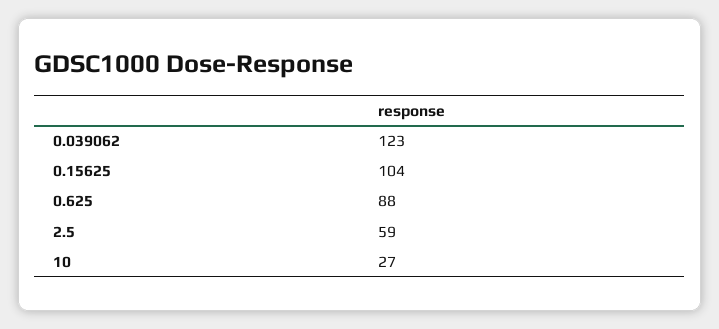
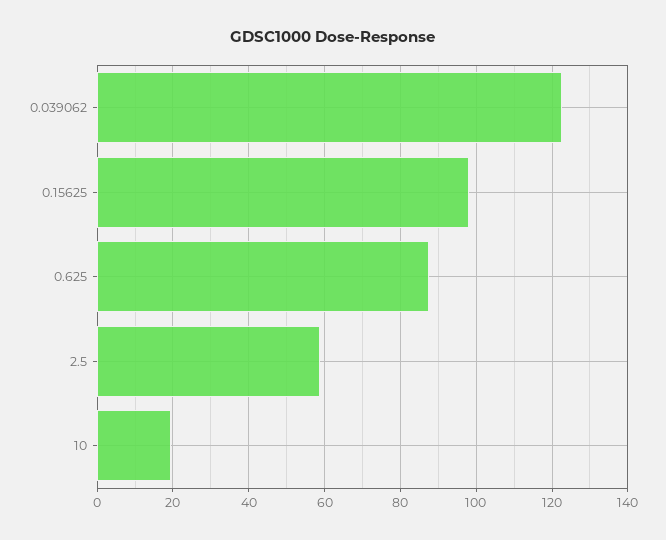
  {
    "0.039062": 123,
-   "0.15625": 104,
+   "0.15625": 98,
    "0.625": 88,
    "2.5": 59,
-   "10": 27
+   "10": 20
  }

